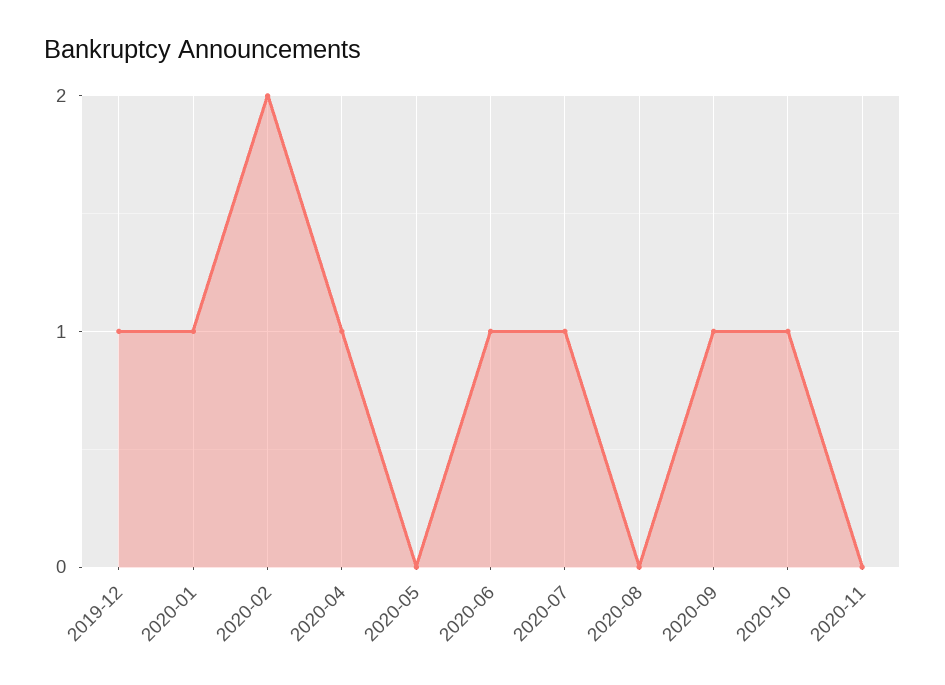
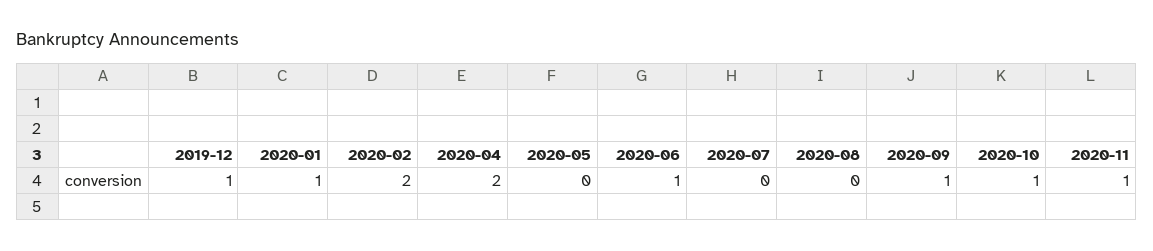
  {
    "2019-12": 1,
    "2020-01": 1,
    "2020-02": 2,
-   "2020-04": 1,
+   "2020-04": 2,
    "2020-05": 0,
    "2020-06": 1,
-   "2020-07": 1,
+   "2020-07": 0,
    "2020-08": 0,
    "2020-09": 1,
    "2020-10": 1,
-   "2020-11": 0
+   "2020-11": 1
  }

